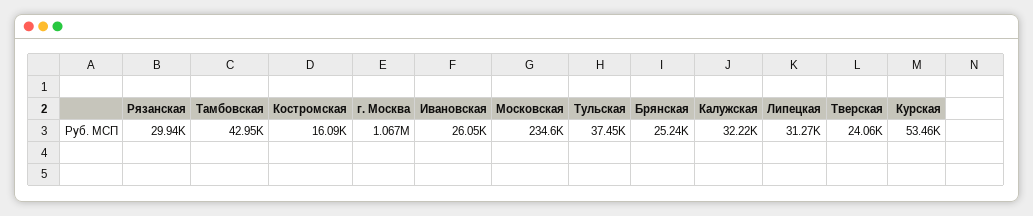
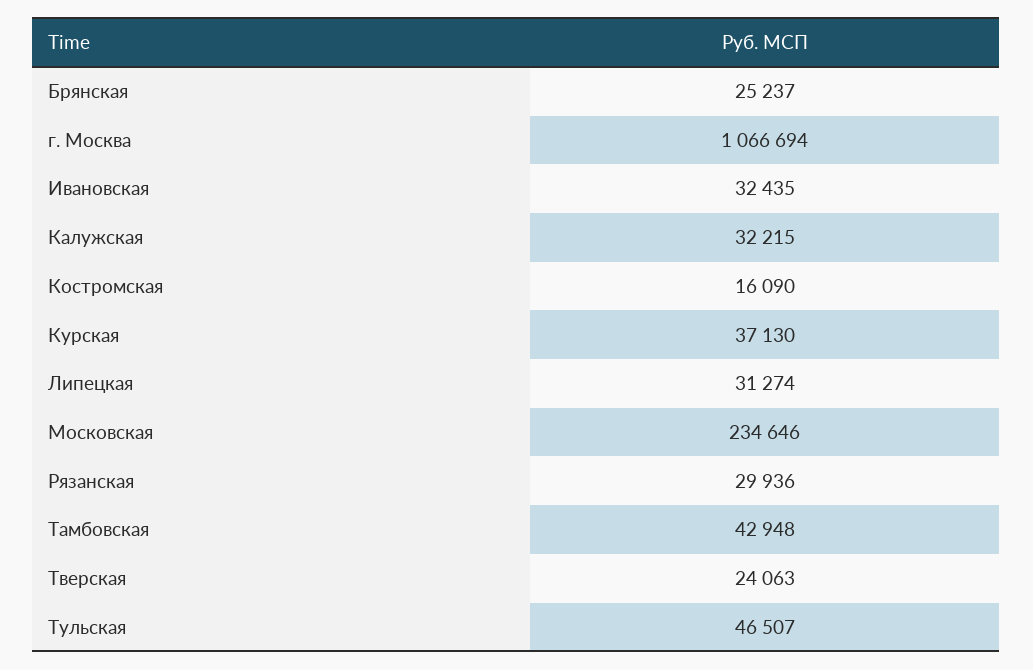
  {
    "Рязанская": 29936,
    "Тамбовская": 42948,
    "Костромская": 16090,
    "г. Москва": 1066694,
-   "Ивановская": 26050,
+   "Ивановская": 32435,
    "Московская": 234646,
-   "Тульская": 37450,
+   "Тульская": 46507,
    "Брянская": 25237,
    "Калужская": 32215,
    "Липецкая": 31274,
    "Тверская": 24063,
-   "Курская": 53460
+   "Курская": 37130
  }

